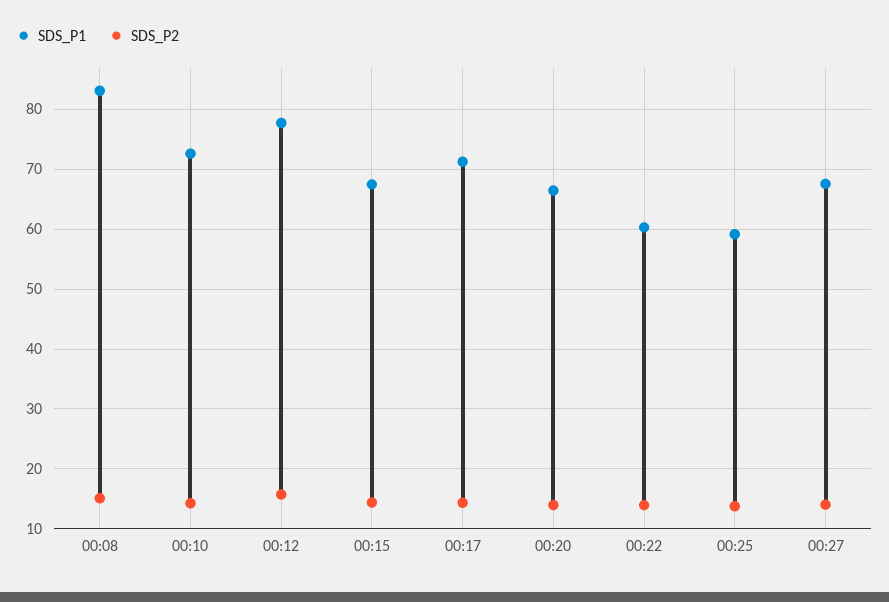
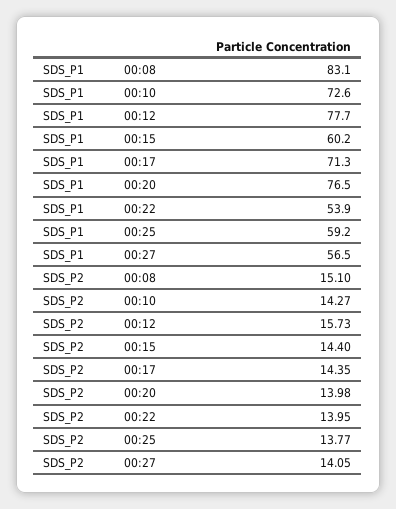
  {
    "SDS_P1": {
      "00:08": 83.1,
      "00:10": 72.6,
      "00:12": 77.7,
-     "00:15": 68,
+     "00:15": 60.2,
      "00:17": 71.3,
-     "00:20": 66,
+     "00:20": 76.5,
-     "00:22": 60,
+     "00:22": 53.9,
      "00:25": 59.2,
-     "00:27": 68
+     "00:27": 56.5
    },
    "SDS_P2": {
      "00:08": 15.1,
      "00:10": 14.27,
      "00:12": 15.73,
      "00:15": 14.4,
      "00:17": 14.35,
      "00:20": 13.98,
      "00:22": 13.95,
      "00:25": 13.77,
      "00:27": 14.05
    }
  }

